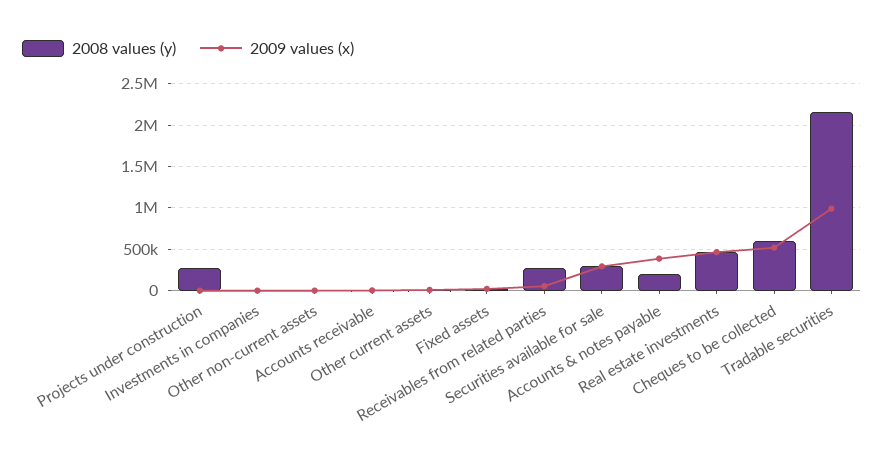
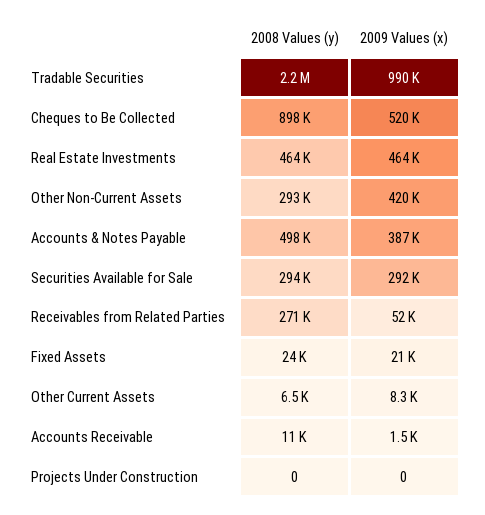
  {
    "2008 values (y)": {
-     "Projects under construction": 300000,
+     "Projects under construction": 0,
-     "Investments in companies": 0,
-     "Other non-current assets": 0,
+     "Other non-current assets": 293000,
      "Accounts receivable": 11000,
      "Other current assets": 6500,
      "Fixed assets": 24000,
      "Receivables from related parties": 271000,
      "Securities available for sale": 294000,
-     "Accounts & notes payable": 200000,
+     "Accounts & notes payable": 498000,
      "Real estate investments": 464000,
-     "Cheques to be collected": 600000,
+     "Cheques to be collected": 898000,
      "Tradable securities": 2200000
    },
    "2009 values (x)": {
      "Projects under construction": 0,
-     "Investments in companies": 0,
-     "Other non-current assets": 0,
+     "Other non-current assets": 420000,
      "Accounts receivable": 1500,
      "Other current assets": 8300,
      "Fixed assets": 21000,
      "Receivables from related parties": 52000,
      "Securities available for sale": 292000,
      "Accounts & notes payable": 387000,
      "Real estate investments": 464000,
      "Cheques to be collected": 520000,
      "Tradable securities": 990000
    }
  }

